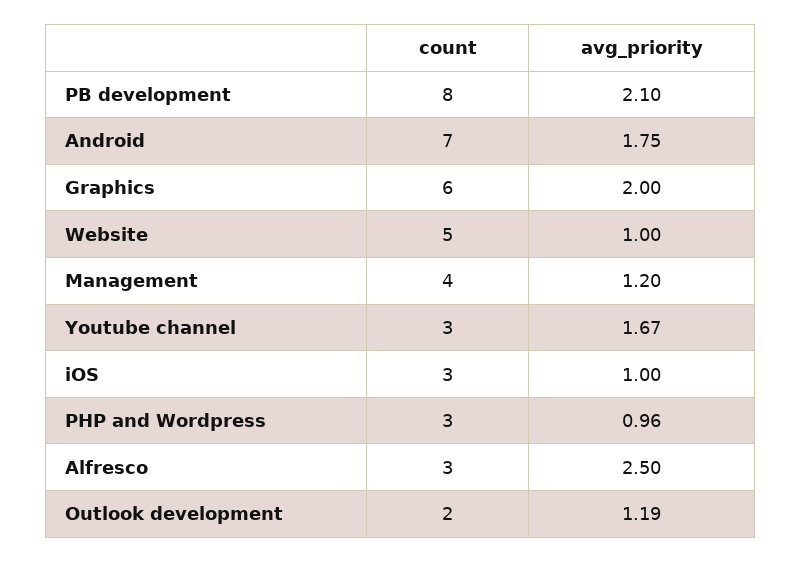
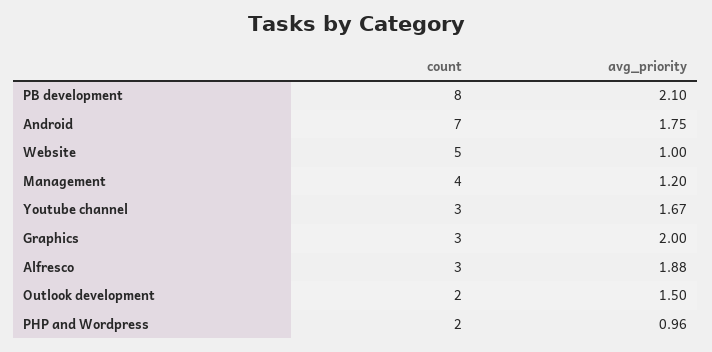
  {
    "count": {
      "PB development": 8,
      "Android": 7,
-     "Graphics": 6,
+     "Graphics": 3,
      "Website": 5,
      "Management": 4,
      "Youtube channel": 3,
-     "iOS": 3,
-     "PHP and Wordpress": 3,
+     "PHP and Wordpress": 2,
      "Alfresco": 3,
      "Outlook development": 2
    },
    "avg_priority": {
      "PB development": 2.1,
      "Android": 1.75,
      "Graphics": 2,
      "Website": 1,
      "Management": 1.2,
      "Youtube channel": 1.67,
-     "iOS": 1,
      "PHP and Wordpress": 0.96,
-     "Alfresco": 2.5,
+     "Alfresco": 1.88,
-     "Outlook development": 1.19
+     "Outlook development": 1.5
    }
  }

